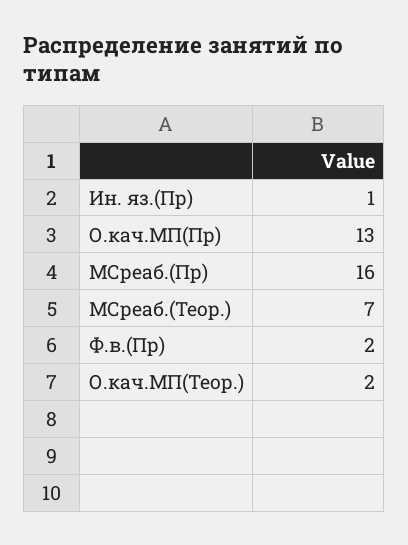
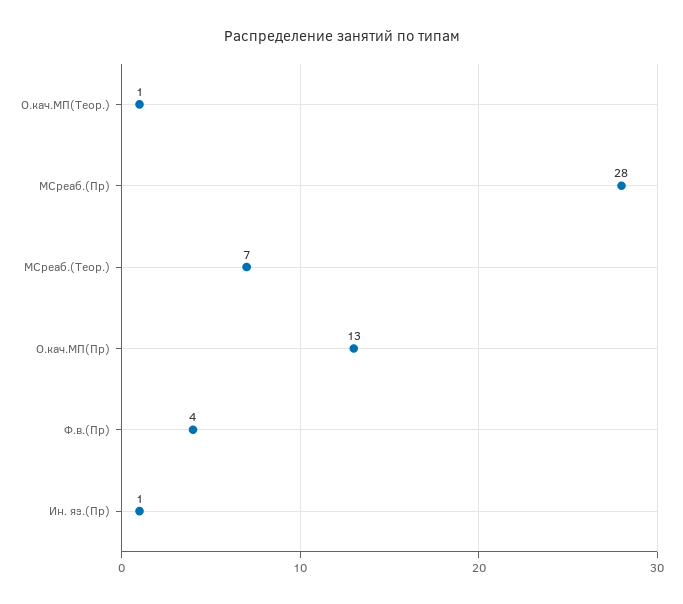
  {
    "Ин. яз.(Пр)": 1,
    "О.кач.МП(Пр)": 13,
-   "МСреаб.(Пр)": 16,
+   "МСреаб.(Пр)": 28,
    "МСреаб.(Теор.)": 7,
-   "Ф.в.(Пр)": 2,
+   "Ф.в.(Пр)": 4,
-   "О.кач.МП(Теор.)": 2
+   "О.кач.МП(Теор.)": 1
  }

